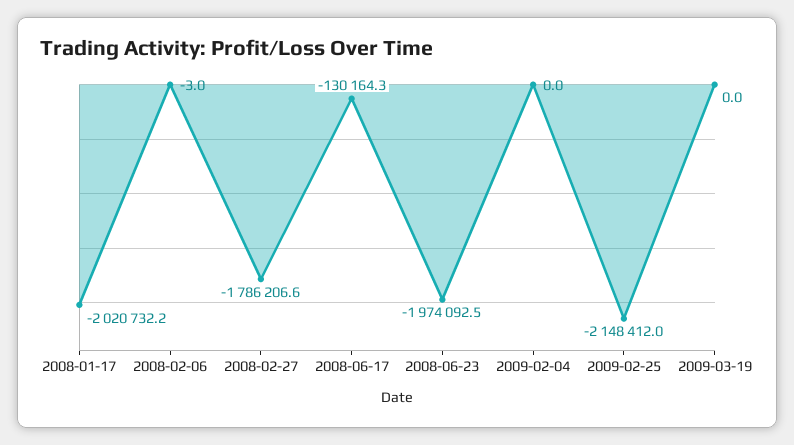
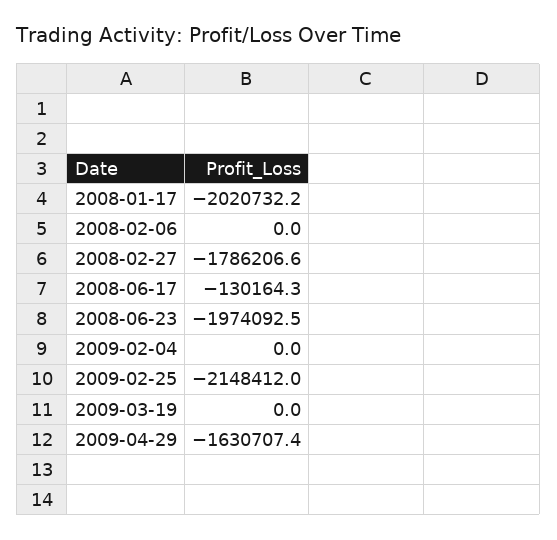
  {
    "2008-01-17": -2020732.2,
-   "2008-02-06": -3,
+   "2008-02-06": 0,
    "2008-02-27": -1786206.6,
    "2008-06-17": -130164.3,
    "2008-06-23": -1974092.5,
    "2009-02-04": 0,
    "2009-02-25": -2148412,
-   "2009-03-19": 0
+   "2009-03-19": 0,
+   "2009-04-29": -1630707.4
  }

